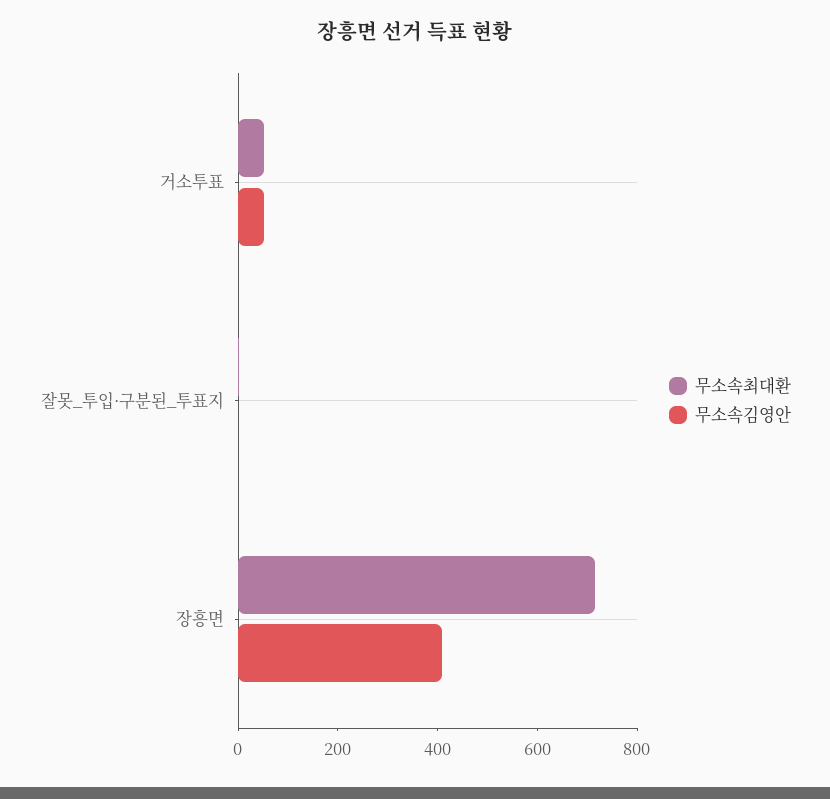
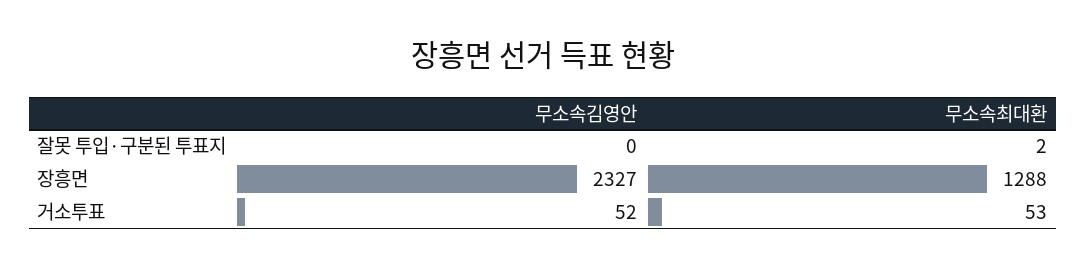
  {
    "무소속최대환": {
      "거소투표": 53,
      "잘못_투입·구분된_투표지": 2,
-     "장흥면": 700
+     "장흥면": 1288
    },
    "무소속김영안": {
      "거소투표": 52,
      "잘못_투입·구분된_투표지": 0,
-     "장흥면": 400
+     "장흥면": 2327
    }
  }

